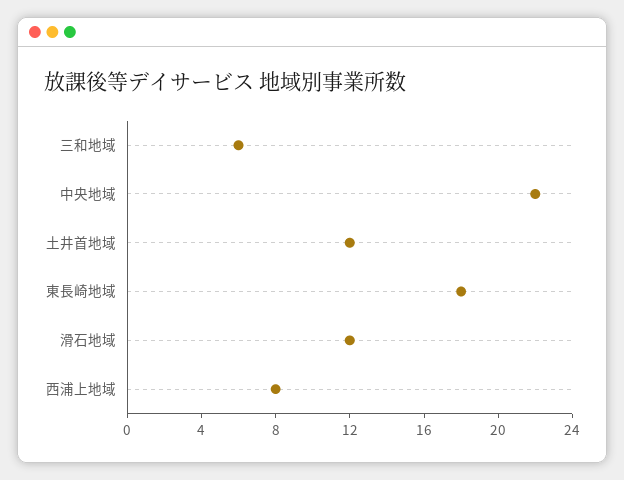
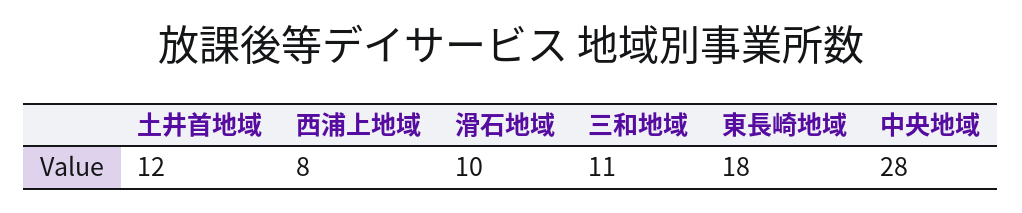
  {
-   "三和地域": 6,
+   "三和地域": 11,
-   "中央地域": 22,
+   "中央地域": 28,
    "土井首地域": 12,
    "東長崎地域": 18,
-   "滑石地域": 12,
+   "滑石地域": 10,
    "西浦上地域": 8
  }

